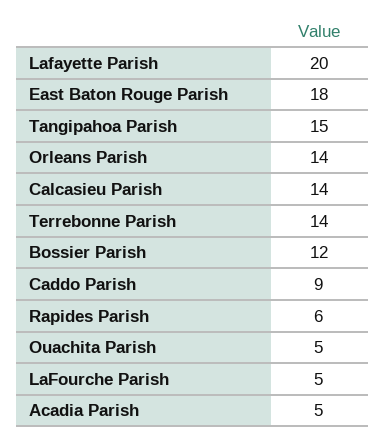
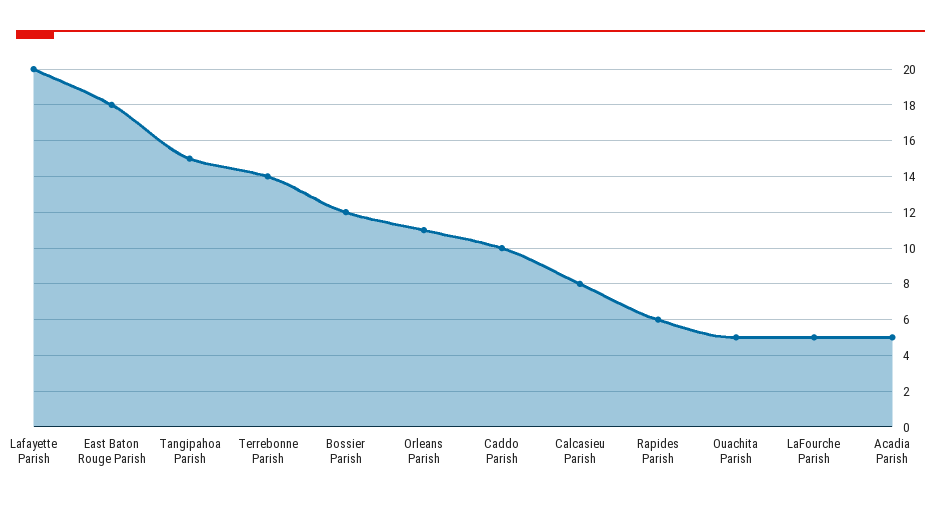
  {
    "Lafayette Parish": 20,
    "East Baton Rouge Parish": 18,
    "Tangipahoa Parish": 15,
-   "Orleans Parish": 14,
+   "Orleans Parish": 11,
-   "Calcasieu Parish": 14,
+   "Calcasieu Parish": 8,
    "Terrebonne Parish": 14,
    "Bossier Parish": 12,
-   "Caddo Parish": 9,
+   "Caddo Parish": 10,
    "Rapides Parish": 6,
    "Ouachita Parish": 5,
    "LaFourche Parish": 5,
    "Acadia Parish": 5
  }

